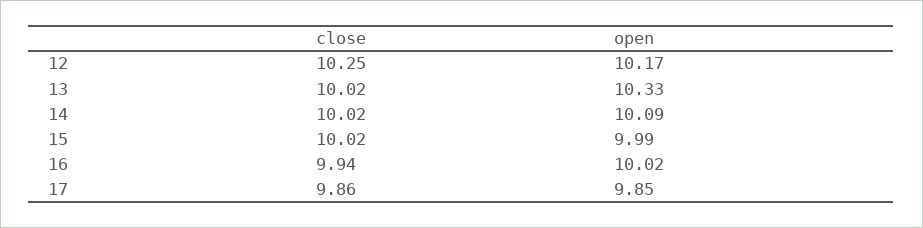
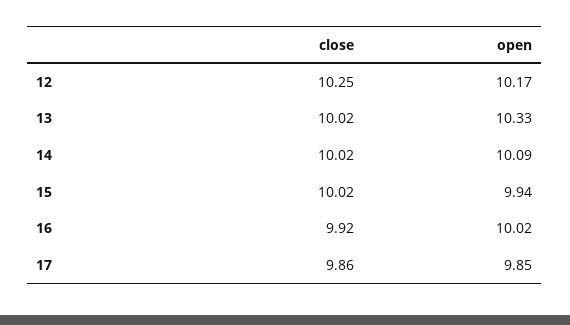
  {
    "close": {
      "12": 10.25,
      "13": 10.02,
      "14": 10.02,
      "15": 10.02,
-     "16": 9.94,
+     "16": 9.92,
      "17": 9.86
    },
    "open": {
      "12": 10.17,
      "13": 10.33,
      "14": 10.09,
-     "15": 9.99,
+     "15": 9.94,
      "16": 10.02,
      "17": 9.85
    }
  }

